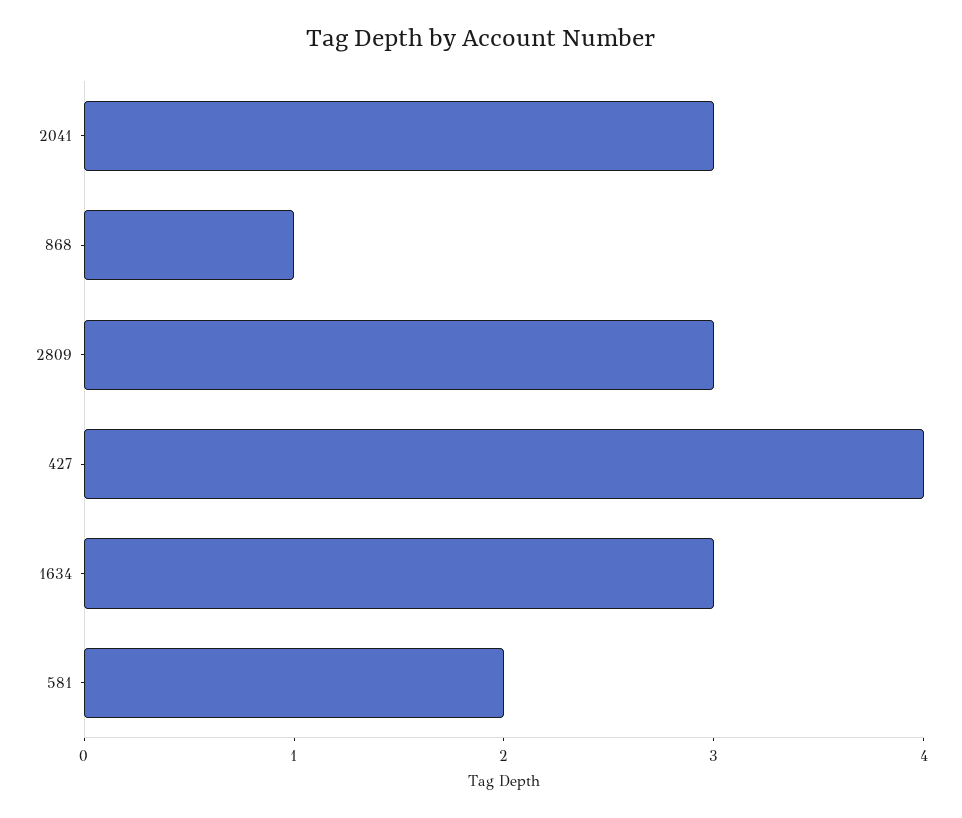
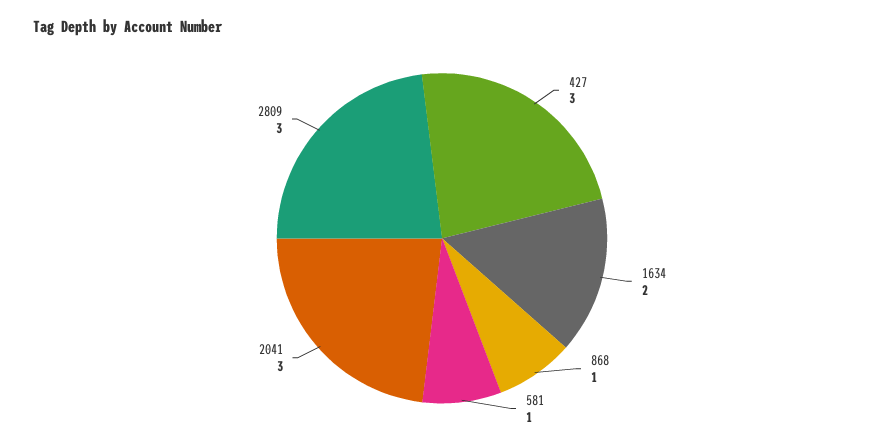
  {
    "2041": 3,
    "868": 1,
    "2809": 3,
-   "427": 4,
+   "427": 3,
-   "1634": 3,
+   "1634": 2,
-   "581": 2
+   "581": 1
  }

